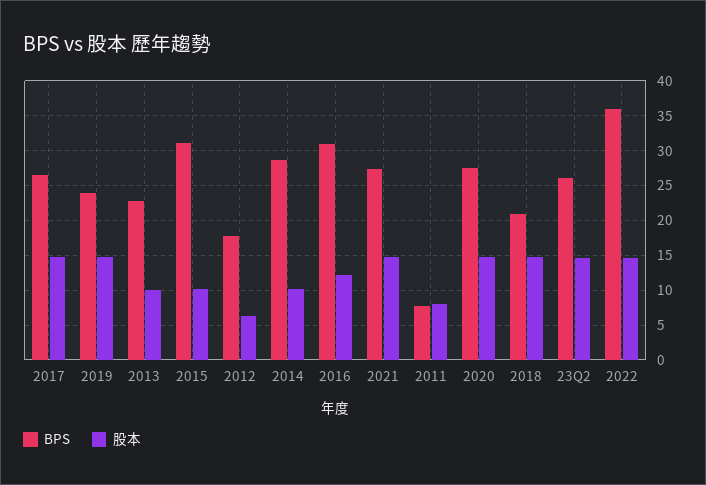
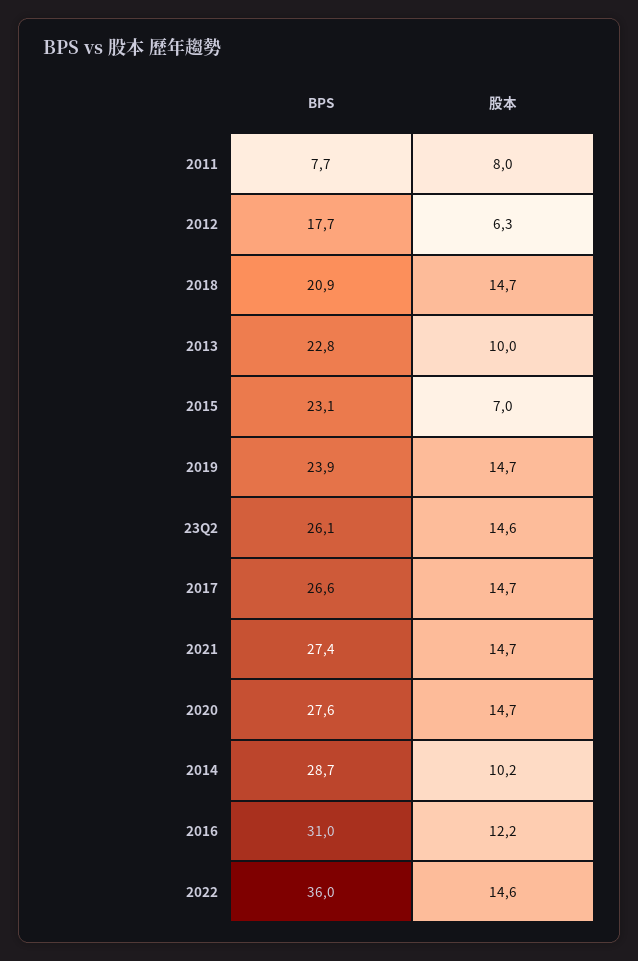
  {
    "BPS": {
      "2017": 26.6,
      "2019": 23.9,
      "2013": 22.8,
-     "2015": 31,
+     "2015": 23.1,
      "2012": 17.7,
      "2014": 28.7,
      "2016": 31,
      "2021": 27.4,
      "2011": 7.7,
      "2020": 27.6,
      "2018": 20.9,
      "23Q2": 26.1,
      "2022": 36
    },
    "股本": {
      "2017": 14.7,
      "2019": 14.7,
      "2013": 10,
-     "2015": 10,
+     "2015": 7,
      "2012": 6.3,
      "2014": 10.2,
      "2016": 12.2,
      "2021": 14.7,
      "2011": 8,
      "2020": 14.7,
      "2018": 14.7,
      "23Q2": 14.6,
      "2022": 14.6
    }
  }

